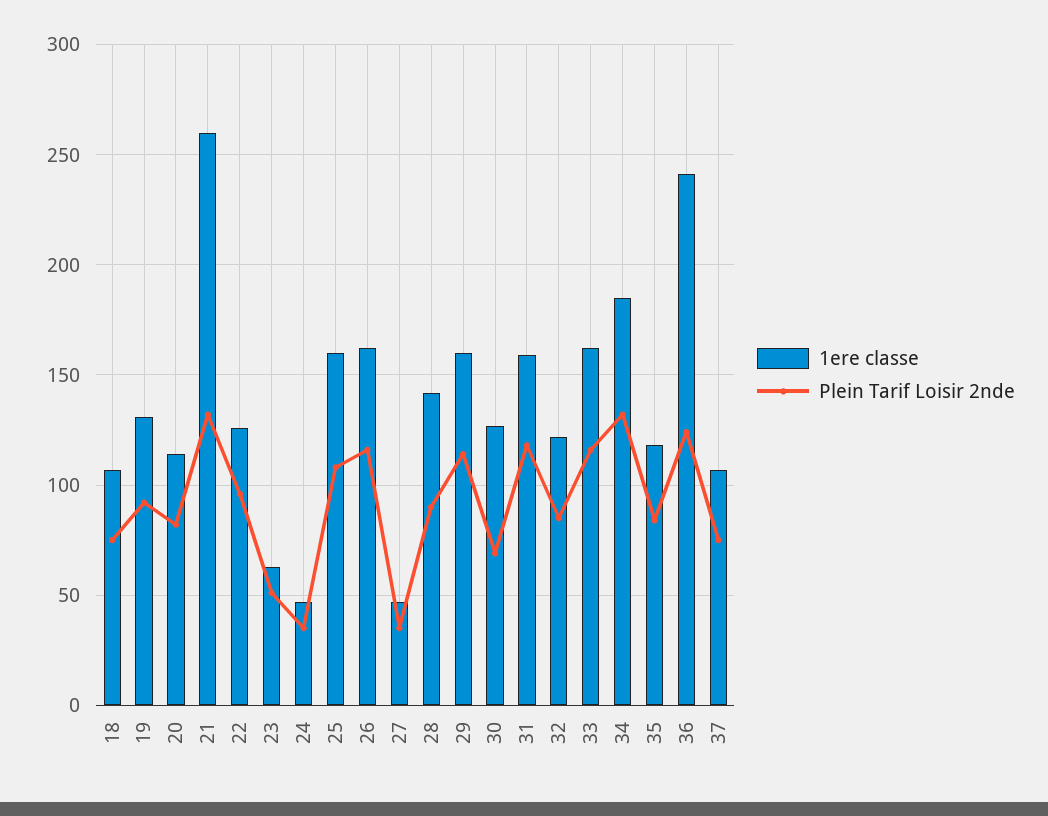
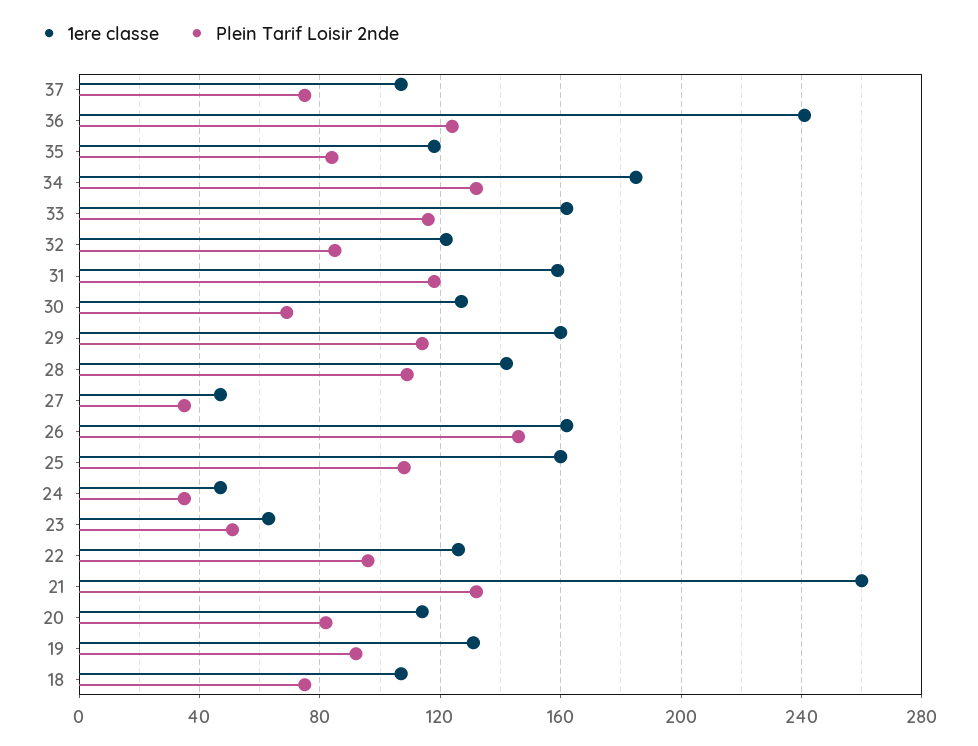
  {
    "1ere classe": {
      "18": 105,
      "19": 130,
      "20": 115,
      "21": 260,
      "22": 125,
      "23": 65,
      "24": 45,
      "25": 160,
      "26": 160,
      "27": 45,
      "28": 140,
      "29": 160,
      "30": 125,
      "31": 160,
      "32": 120,
      "33": 160,
      "34": 185,
      "35": 120,
      "36": 240,
      "37": 105
    },
    "Plein Tarif Loisir 2nde": {
      "18": 75,
      "19": 90,
      "20": 80,
      "21": 130,
      "22": 95,
      "23": 50,
      "24": 35,
      "25": 110,
-     "26": 115,
+     "26": 145,
      "27": 35,
-     "28": 90,
+     "28": 110,
      "29": 115,
      "30": 70,
      "31": 120,
      "32": 85,
      "33": 115,
      "34": 130,
      "35": 85,
      "36": 125,
      "37": 75
    }
  }

